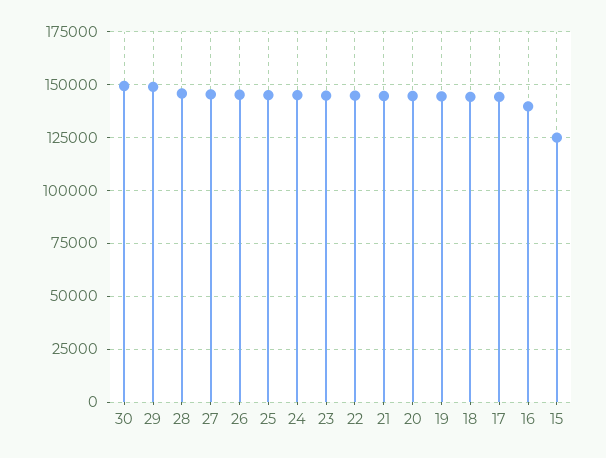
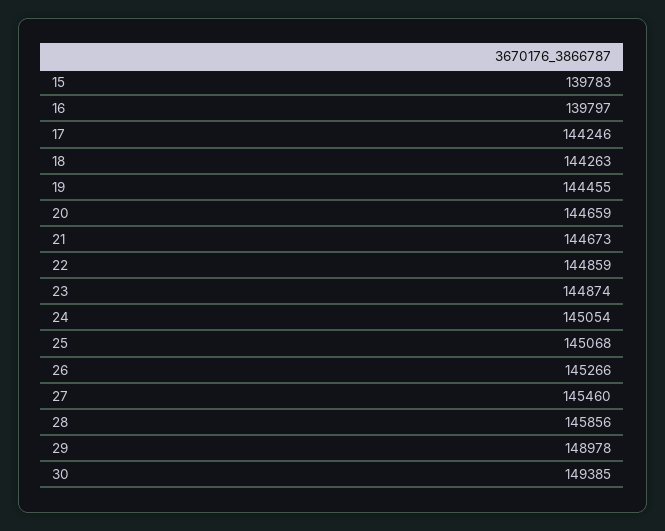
  {
    "30": 149385,
    "29": 148978,
    "28": 145856,
    "27": 145460,
    "26": 145266,
    "25": 145068,
    "24": 145054,
    "23": 144874,
    "22": 144859,
    "21": 144673,
    "20": 144659,
    "19": 144455,
    "18": 144263,
    "17": 144246,
    "16": 139797,
-   "15": 125000
+   "15": 139783
  }

